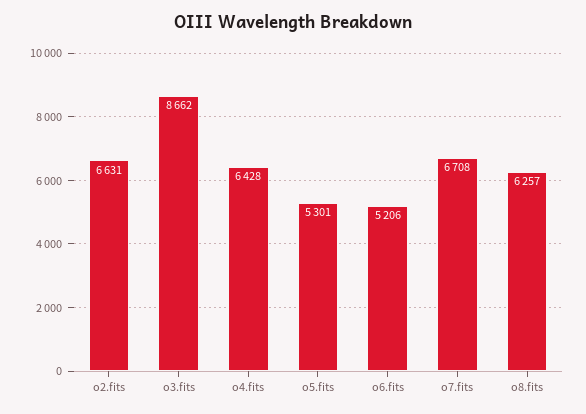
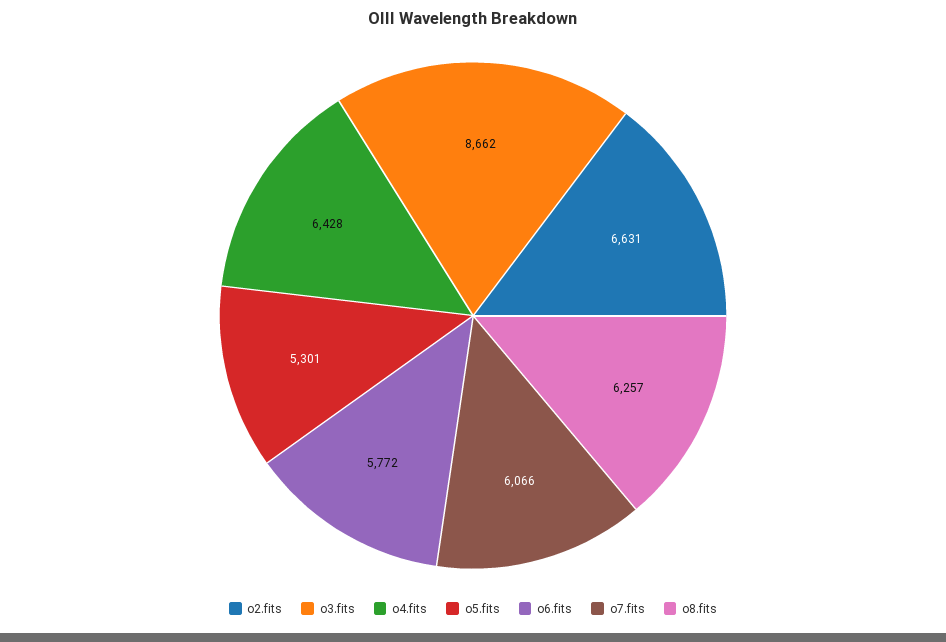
  {
    "o2.fits": 6631,
    "o3.fits": 8662,
    "o4.fits": 6428,
    "o5.fits": 5301,
-   "o6.fits": 5206,
+   "o6.fits": 5772,
-   "o7.fits": 6708,
+   "o7.fits": 6066,
    "o8.fits": 6257
  }

